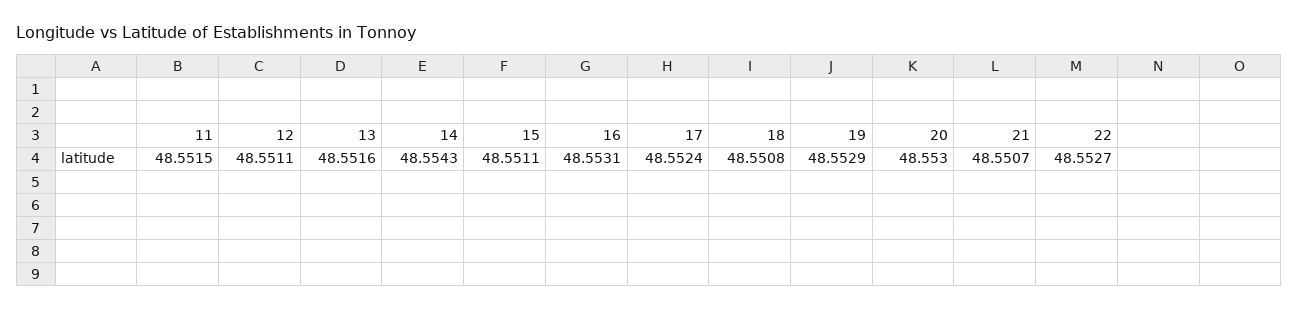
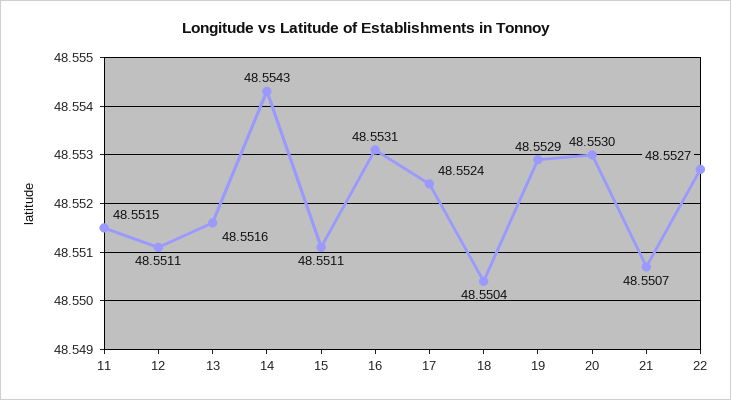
  {
    "11": 48.5515,
    "12": 48.5511,
    "13": 48.5516,
    "14": 48.5543,
    "15": 48.5511,
    "16": 48.5531,
    "17": 48.5524,
-   "18": 48.5508,
+   "18": 48.5504,
    "19": 48.5529,
    "20": 48.553,
    "21": 48.5507,
    "22": 48.5527
  }

